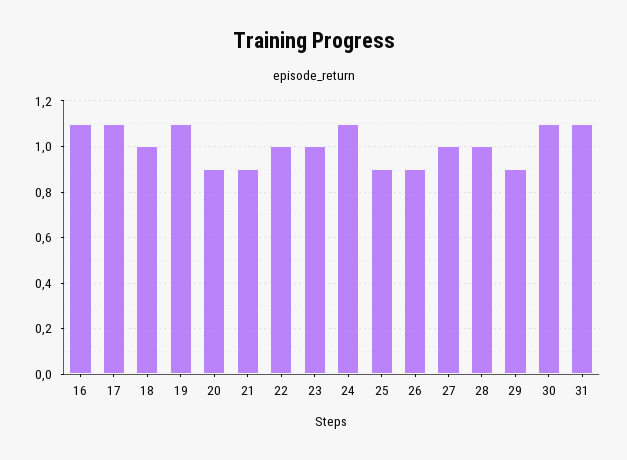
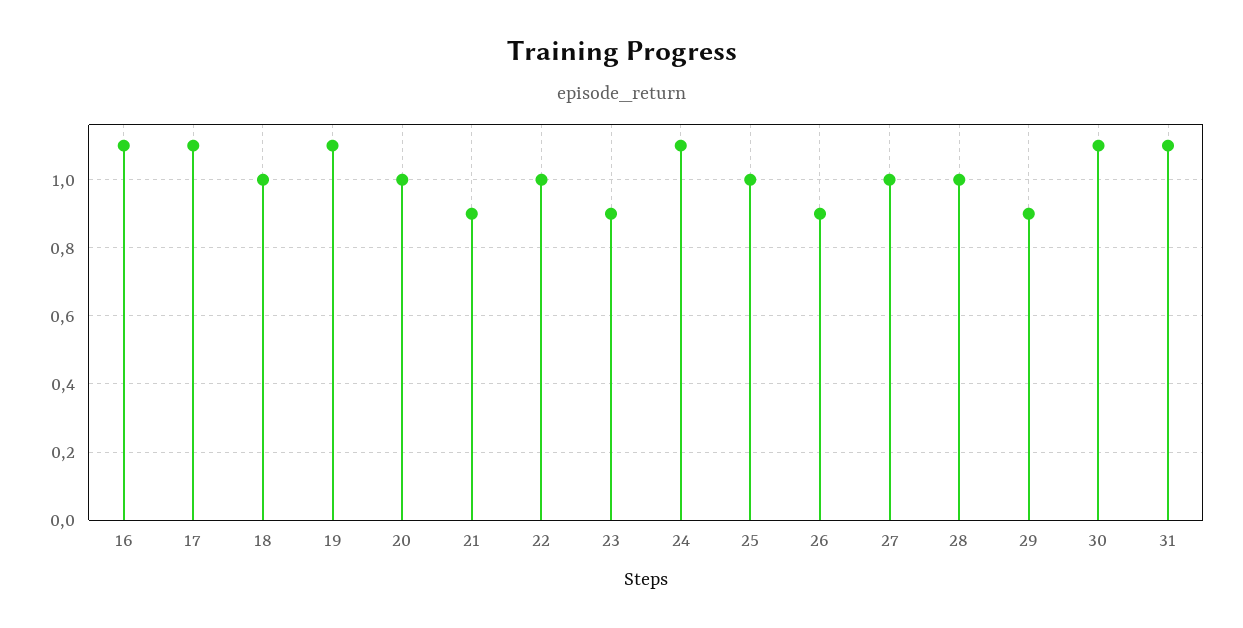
  {
    "16": 1.1,
    "17": 1.1,
    "18": 1,
    "19": 1.1,
-   "20": 0.9,
+   "20": 1,
    "21": 0.9,
    "22": 1,
-   "23": 1,
+   "23": 0.9,
    "24": 1.1,
-   "25": 0.9,
+   "25": 1,
    "26": 0.9,
    "27": 1,
    "28": 1,
    "29": 0.9,
    "30": 1.1,
    "31": 1.1
  }

